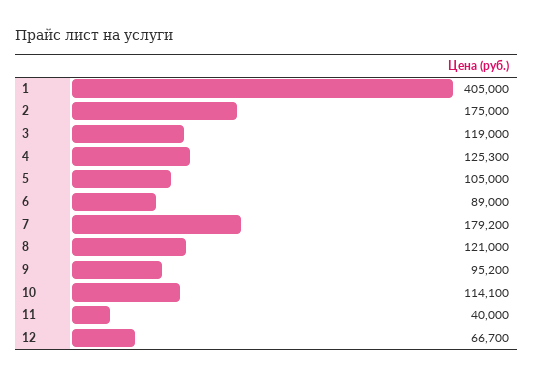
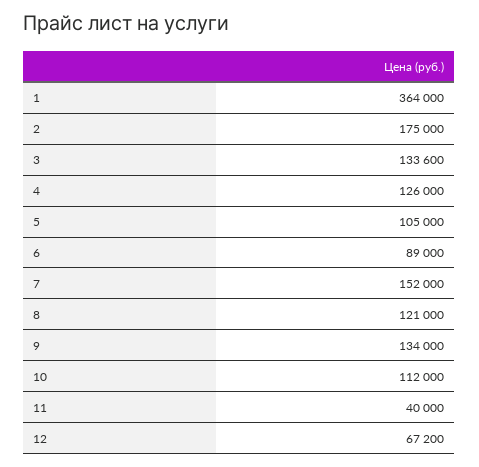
  {
-   "1": 405000,
+   "1": 364000,
    "2": 175000,
-   "3": 119000,
+   "3": 133600,
-   "4": 125300,
+   "4": 126000,
    "5": 105000,
    "6": 89000,
-   "7": 179200,
+   "7": 152000,
    "8": 121000,
-   "9": 95200,
+   "9": 134000,
-   "10": 114100,
+   "10": 112000,
    "11": 40000,
-   "12": 66700
+   "12": 67200
  }

